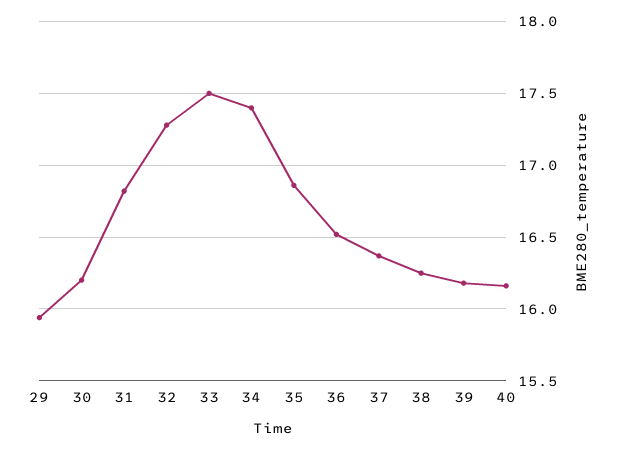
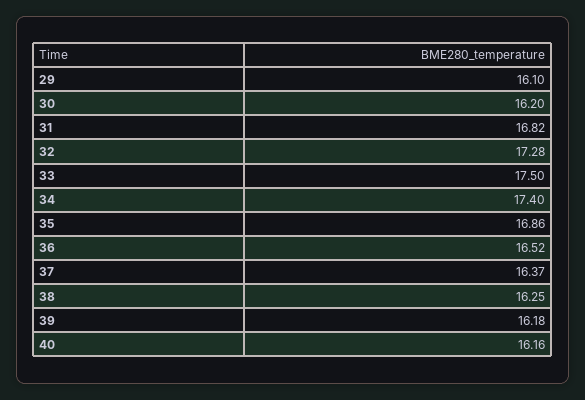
  {
-   "29": 15.95,
+   "29": 16.1,
    "30": 16.2,
    "31": 16.82,
    "32": 17.28,
    "33": 17.5,
    "34": 17.4,
    "35": 16.86,
    "36": 16.52,
    "37": 16.37,
    "38": 16.25,
    "39": 16.18,
    "40": 16.16
  }

